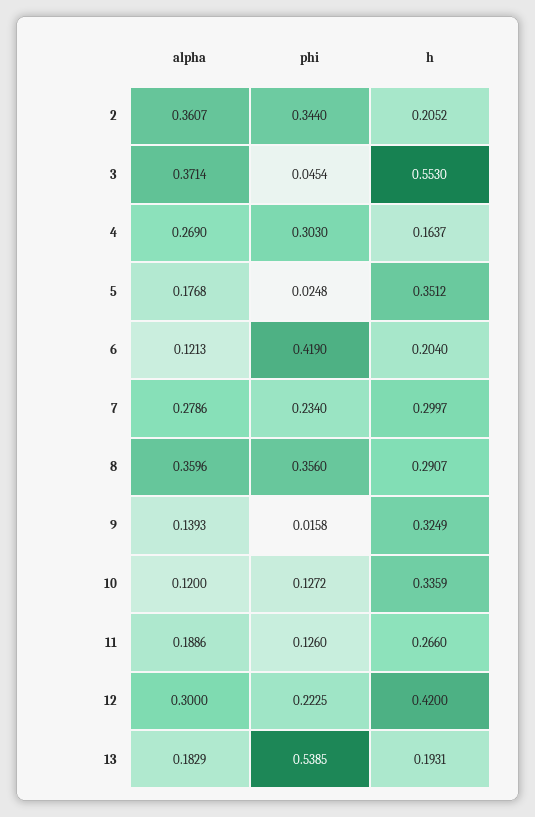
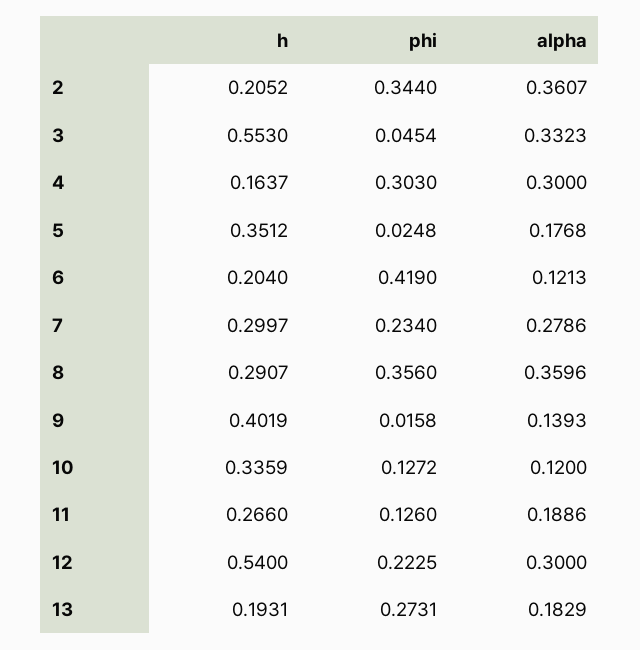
  {
    "alpha": {
      "2": 0.3607,
-     "3": 0.3714,
+     "3": 0.3323,
-     "4": 0.269,
+     "4": 0.3,
      "5": 0.1768,
      "6": 0.1213,
      "7": 0.2786,
      "8": 0.3596,
      "9": 0.1393,
      "10": 0.12,
      "11": 0.1886,
      "12": 0.3,
      "13": 0.1829
    },
    "phi": {
      "2": 0.344,
      "3": 0.0454,
      "4": 0.303,
      "5": 0.0248,
      "6": 0.419,
      "7": 0.234,
      "8": 0.356,
      "9": 0.0158,
      "10": 0.1272,
      "11": 0.126,
      "12": 0.2225,
-     "13": 0.5385
+     "13": 0.2731
    },
    "h": {
      "2": 0.2052,
      "3": 0.553,
      "4": 0.1637,
      "5": 0.3512,
      "6": 0.204,
      "7": 0.2997,
      "8": 0.2907,
-     "9": 0.3249,
+     "9": 0.4019,
      "10": 0.3359,
      "11": 0.266,
-     "12": 0.42,
+     "12": 0.54,
      "13": 0.1931
    }
  }

